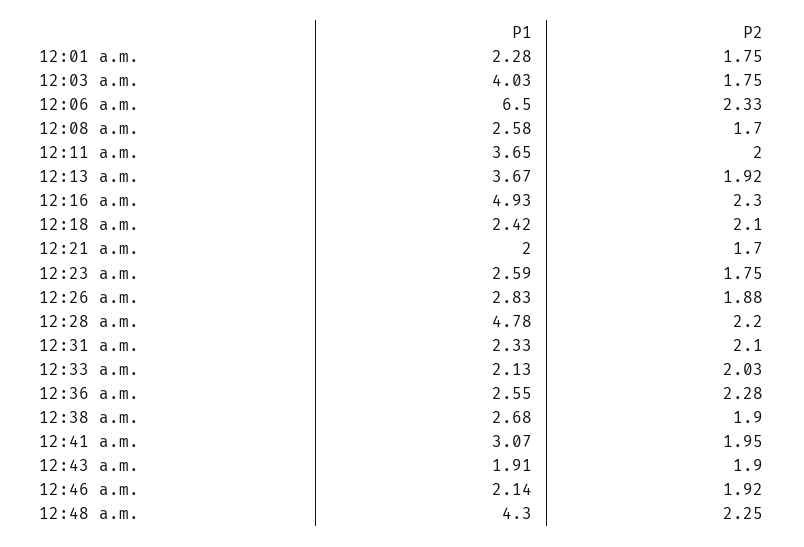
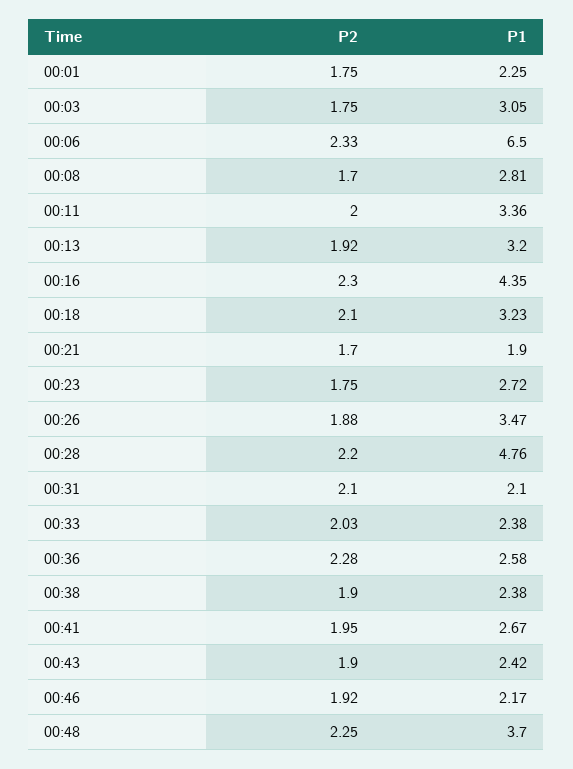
  {
    "P1": {
-     "12:01 a.m.": 2.28,
+     "12:01 a.m.": 2.25,
-     "12:03 a.m.": 4.03,
+     "12:03 a.m.": 3.05,
      "12:06 a.m.": 6.5,
-     "12:08 a.m.": 2.58,
+     "12:08 a.m.": 2.81,
-     "12:11 a.m.": 3.65,
+     "12:11 a.m.": 3.36,
-     "12:13 a.m.": 3.67,
+     "12:13 a.m.": 3.2,
-     "12:16 a.m.": 4.93,
+     "12:16 a.m.": 4.35,
-     "12:18 a.m.": 2.42,
+     "12:18 a.m.": 3.23,
-     "12:21 a.m.": 2,
+     "12:21 a.m.": 1.9,
-     "12:23 a.m.": 2.59,
+     "12:23 a.m.": 2.72,
-     "12:26 a.m.": 2.83,
+     "12:26 a.m.": 3.47,
-     "12:28 a.m.": 4.78,
+     "12:28 a.m.": 4.76,
-     "12:31 a.m.": 2.33,
+     "12:31 a.m.": 2.1,
-     "12:33 a.m.": 2.13,
+     "12:33 a.m.": 2.38,
-     "12:36 a.m.": 2.55,
+     "12:36 a.m.": 2.58,
-     "12:38 a.m.": 2.68,
+     "12:38 a.m.": 2.38,
-     "12:41 a.m.": 3.07,
+     "12:41 a.m.": 2.67,
-     "12:43 a.m.": 1.91,
+     "12:43 a.m.": 2.42,
-     "12:46 a.m.": 2.14,
+     "12:46 a.m.": 2.17,
-     "12:48 a.m.": 4.3
+     "12:48 a.m.": 3.7
    },
    "P2": {
      "12:01 a.m.": 1.75,
      "12:03 a.m.": 1.75,
      "12:06 a.m.": 2.33,
      "12:08 a.m.": 1.7,
      "12:11 a.m.": 2,
      "12:13 a.m.": 1.92,
      "12:16 a.m.": 2.3,
      "12:18 a.m.": 2.1,
      "12:21 a.m.": 1.7,
      "12:23 a.m.": 1.75,
      "12:26 a.m.": 1.88,
      "12:28 a.m.": 2.2,
      "12:31 a.m.": 2.1,
      "12:33 a.m.": 2.03,
      "12:36 a.m.": 2.28,
      "12:38 a.m.": 1.9,
      "12:41 a.m.": 1.95,
      "12:43 a.m.": 1.9,
      "12:46 a.m.": 1.92,
      "12:48 a.m.": 2.25
    }
  }

